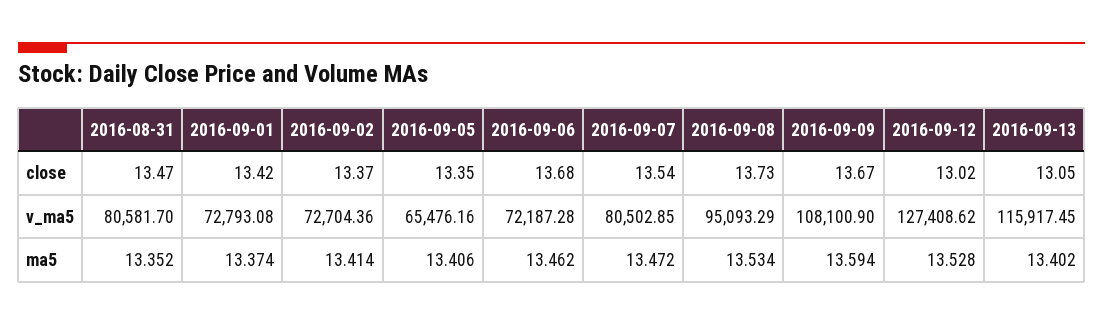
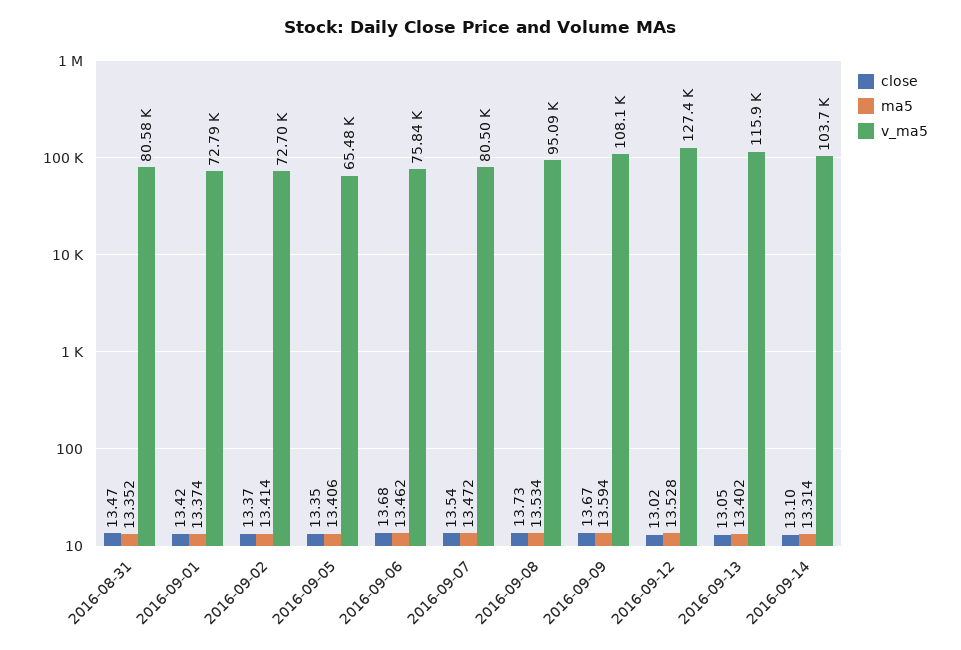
  {
    "close": {
      "2016-08-31": 13.47,
      "2016-09-01": 13.42,
      "2016-09-02": 13.37,
      "2016-09-05": 13.35,
      "2016-09-06": 13.68,
      "2016-09-07": 13.54,
      "2016-09-08": 13.73,
      "2016-09-09": 13.67,
      "2016-09-12": 13.02,
-     "2016-09-13": 13.05
+     "2016-09-13": 13.05,
+     "2016-09-14": 13.1
    },
    "v_ma5": {
      "2016-08-31": 80581.7,
      "2016-09-01": 72793.08,
      "2016-09-02": 72704.36,
      "2016-09-05": 65476.16,
-     "2016-09-06": 72187.28,
+     "2016-09-06": 75840,
      "2016-09-07": 80502.85,
      "2016-09-08": 95093.29,
      "2016-09-09": 108100.9,
      "2016-09-12": 127408.62,
-     "2016-09-13": 115917.45
+     "2016-09-13": 115917.45,
+     "2016-09-14": 103700
    },
    "ma5": {
      "2016-08-31": 13.352,
      "2016-09-01": 13.374,
      "2016-09-02": 13.414,
      "2016-09-05": 13.406,
      "2016-09-06": 13.462,
      "2016-09-07": 13.472,
      "2016-09-08": 13.534,
      "2016-09-09": 13.594,
      "2016-09-12": 13.528,
-     "2016-09-13": 13.402
+     "2016-09-13": 13.402,
+     "2016-09-14": 13.314
    }
  }

